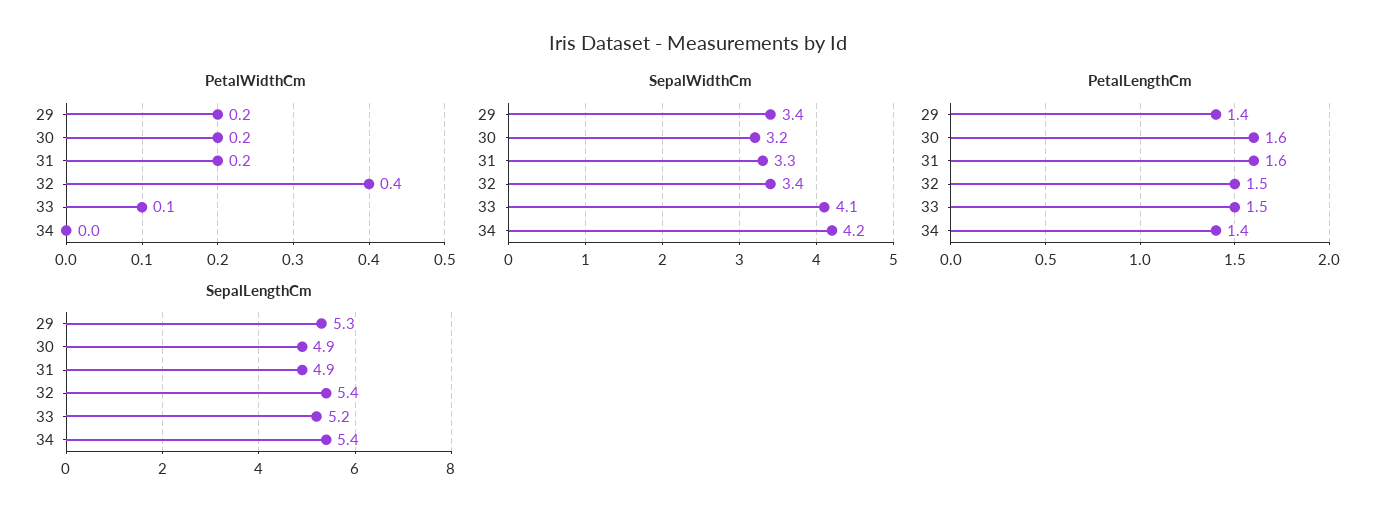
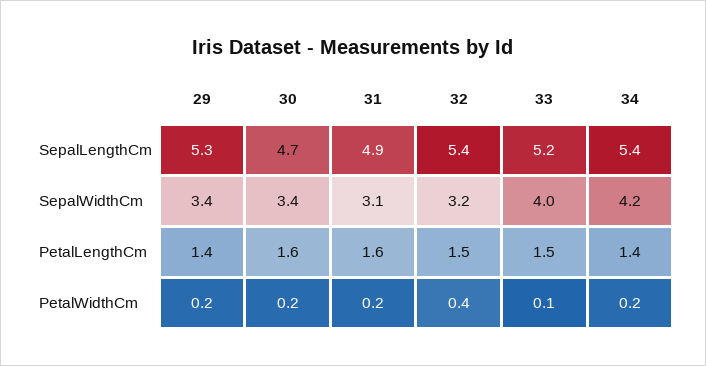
  {
    "PetalWidthCm": {
      "29": 0.2,
      "30": 0.2,
      "31": 0.2,
      "32": 0.4,
      "33": 0.1,
-     "34": 0
+     "34": 0.2
    },
    "SepalWidthCm": {
      "29": 3.4,
-     "30": 3.2,
+     "30": 3.4,
-     "31": 3.3,
+     "31": 3.1,
-     "32": 3.4,
+     "32": 3.2,
-     "33": 4.1,
+     "33": 4,
      "34": 4.2
    },
    "PetalLengthCm": {
      "29": 1.4,
      "30": 1.6,
      "31": 1.6,
      "32": 1.5,
      "33": 1.5,
      "34": 1.4
    },
    "SepalLengthCm": {
      "29": 5.3,
-     "30": 4.9,
+     "30": 4.7,
      "31": 4.9,
      "32": 5.4,
      "33": 5.2,
      "34": 5.4
    }
  }

